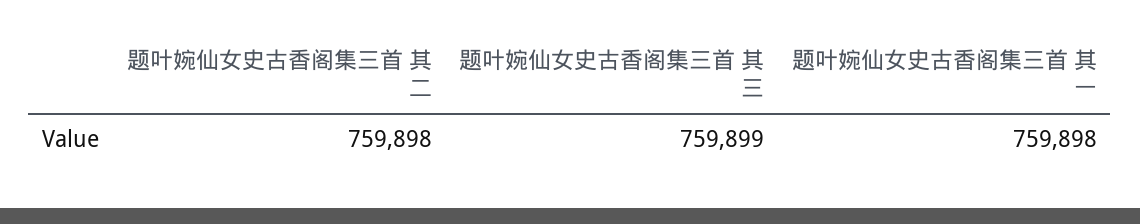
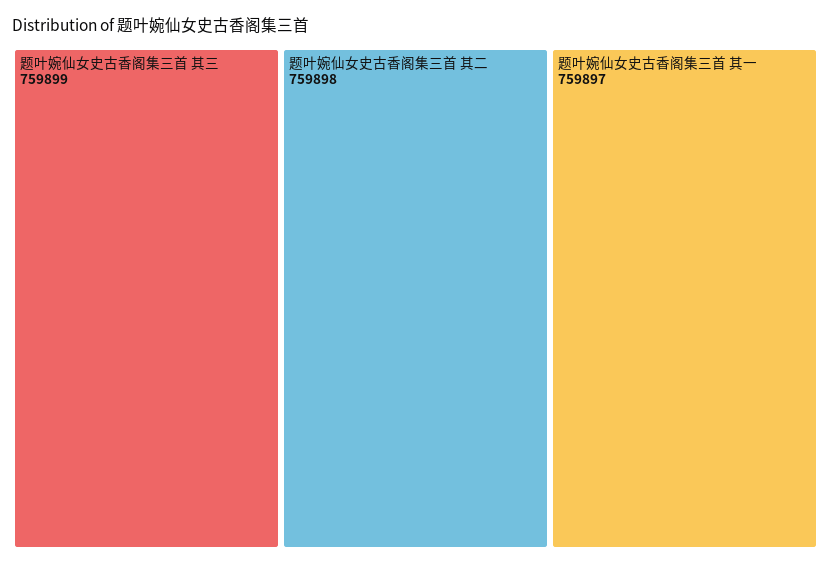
  {
    "题叶婉仙女史古香阁集三首 其二": 759898,
    "题叶婉仙女史古香阁集三首 其三": 759899,
-   "题叶婉仙女史古香阁集三首 其一": 759898
+   "题叶婉仙女史古香阁集三首 其一": 759897
  }

